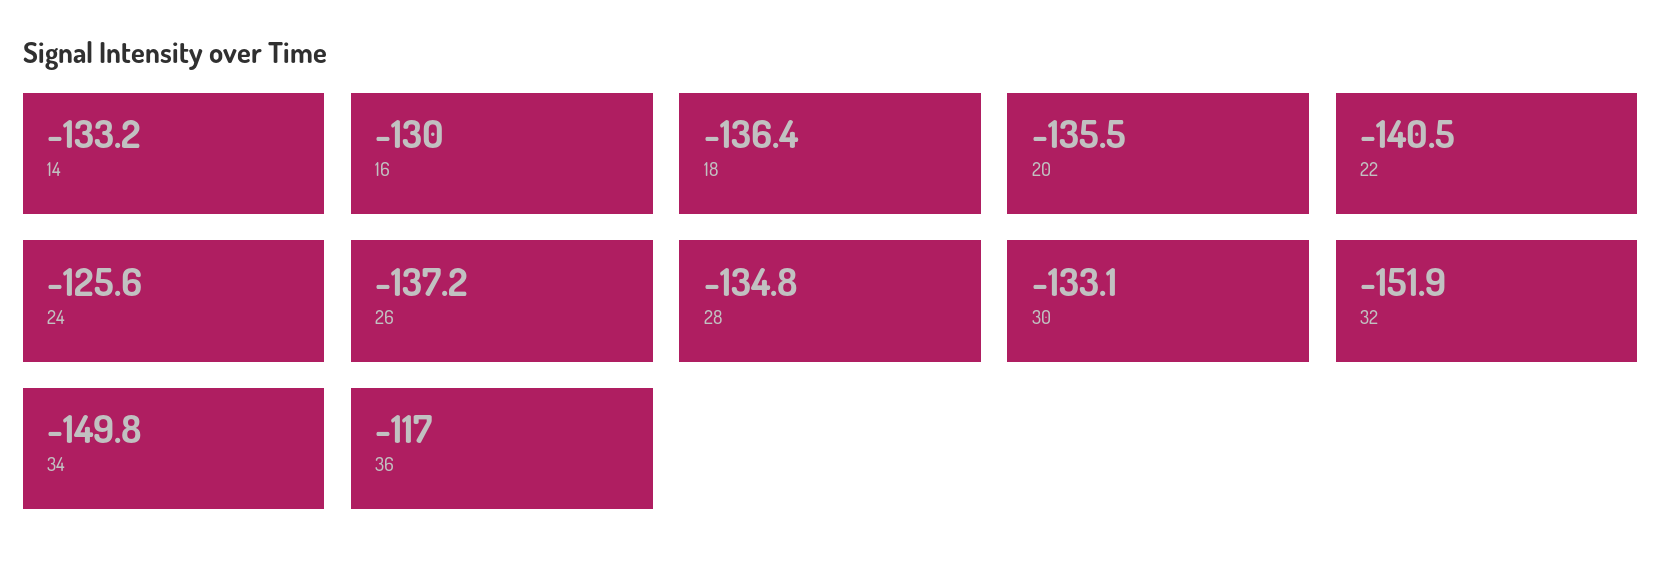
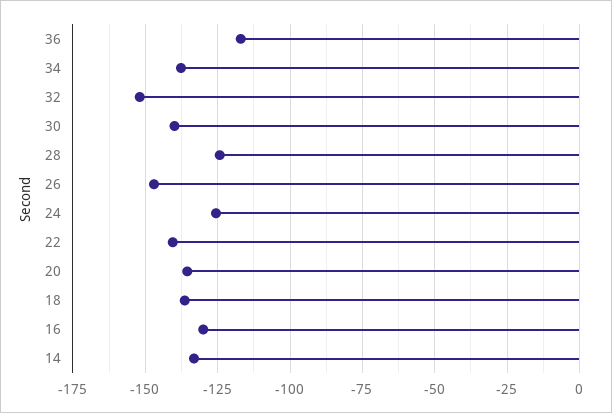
  {
    "14": -133.2,
    "16": -130,
    "18": -136.4,
    "20": -135.5,
    "22": -140.5,
    "24": -125.6,
-   "26": -137.2,
+   "26": -147.5,
-   "28": -134.8,
+   "28": -125,
-   "30": -133.1,
+   "30": -140,
    "32": -151.9,
-   "34": -149.8,
+   "34": -137.5,
    "36": -117
  }

